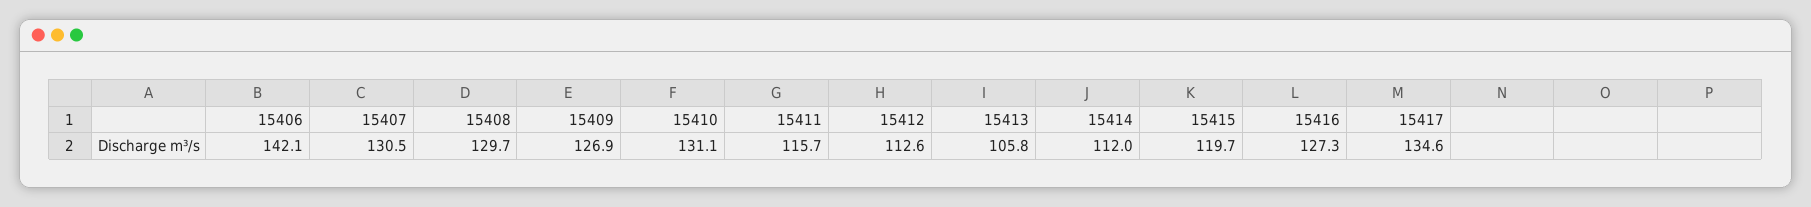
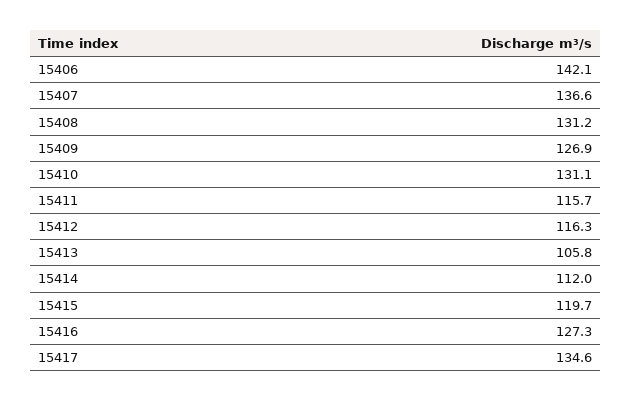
  {
    "15406": 142.1,
-   "15407": 130.5,
+   "15407": 136.6,
-   "15408": 129.7,
+   "15408": 131.2,
    "15409": 126.9,
    "15410": 131.1,
    "15411": 115.7,
-   "15412": 112.6,
+   "15412": 116.3,
    "15413": 105.8,
    "15414": 112,
    "15415": 119.7,
    "15416": 127.3,
    "15417": 134.6
  }

